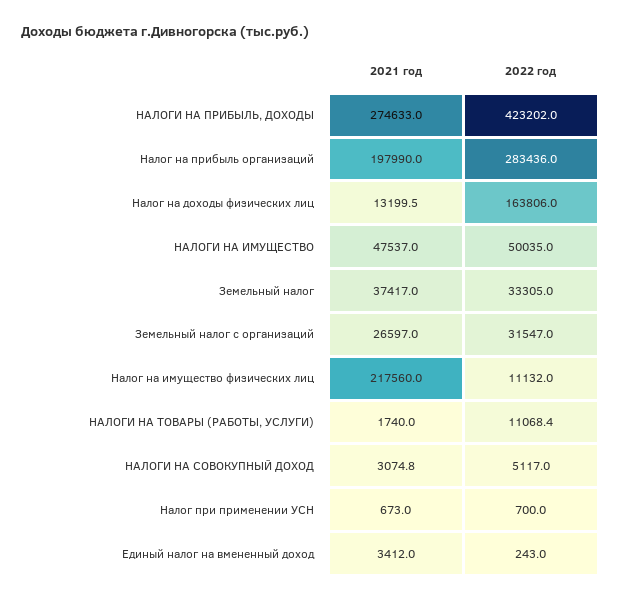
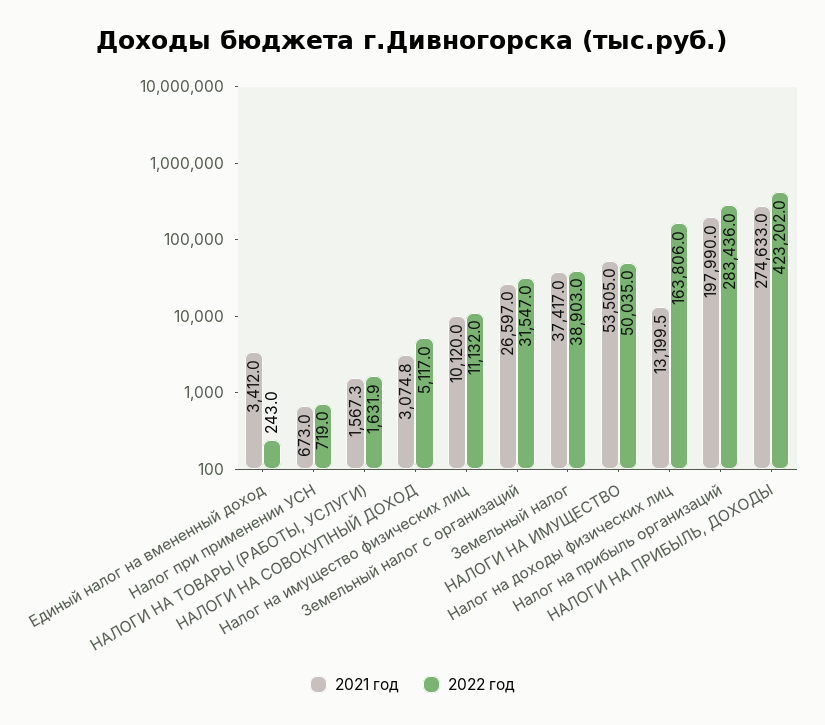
  {
    "2021 год": {
      "НАЛОГИ НА ПРИБЫЛЬ, ДОХОДЫ": 274633,
      "Налог на прибыль организаций": 197990,
      "Налог на доходы физических лиц": 13199.5,
-     "НАЛОГИ НА ИМУЩЕСТВО": 47537,
+     "НАЛОГИ НА ИМУЩЕСТВО": 53505,
      "Земельный налог": 37417,
      "Земельный налог с организаций": 26597,
-     "Налог на имущество физических лиц": 217560,
+     "Налог на имущество физических лиц": 10120,
-     "НАЛОГИ НА ТОВАРЫ (РАБОТЫ, УСЛУГИ)": 1740,
+     "НАЛОГИ НА ТОВАРЫ (РАБОТЫ, УСЛУГИ)": 1567.3,
      "НАЛОГИ НА СОВОКУПНЫЙ ДОХОД": 3074.8,
      "Налог при применении УСН": 673,
      "Единый налог на вмененный доход": 3412
    },
    "2022 год": {
      "НАЛОГИ НА ПРИБЫЛЬ, ДОХОДЫ": 423202,
      "Налог на прибыль организаций": 283436,
      "Налог на доходы физических лиц": 163806,
      "НАЛОГИ НА ИМУЩЕСТВО": 50035,
-     "Земельный налог": 33305,
+     "Земельный налог": 38903,
      "Земельный налог с организаций": 31547,
      "Налог на имущество физических лиц": 11132,
-     "НАЛОГИ НА ТОВАРЫ (РАБОТЫ, УСЛУГИ)": 11068.4,
+     "НАЛОГИ НА ТОВАРЫ (РАБОТЫ, УСЛУГИ)": 1631.9,
      "НАЛОГИ НА СОВОКУПНЫЙ ДОХОД": 5117,
-     "Налог при применении УСН": 700,
+     "Налог при применении УСН": 719,
      "Единый налог на вмененный доход": 243
    }
  }

